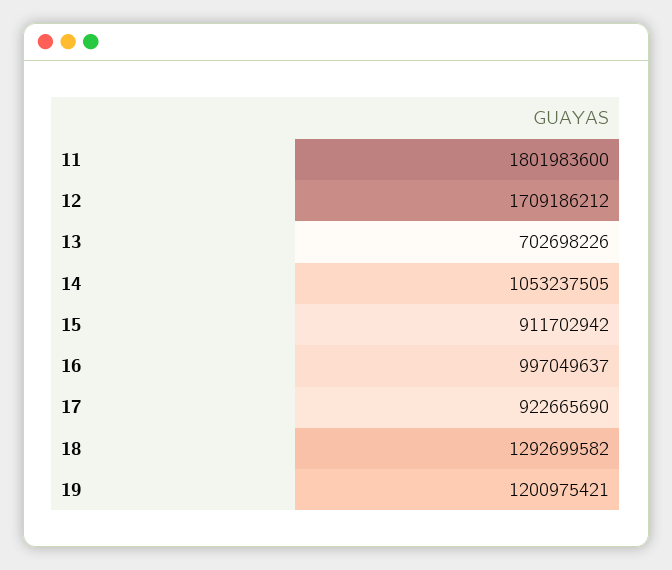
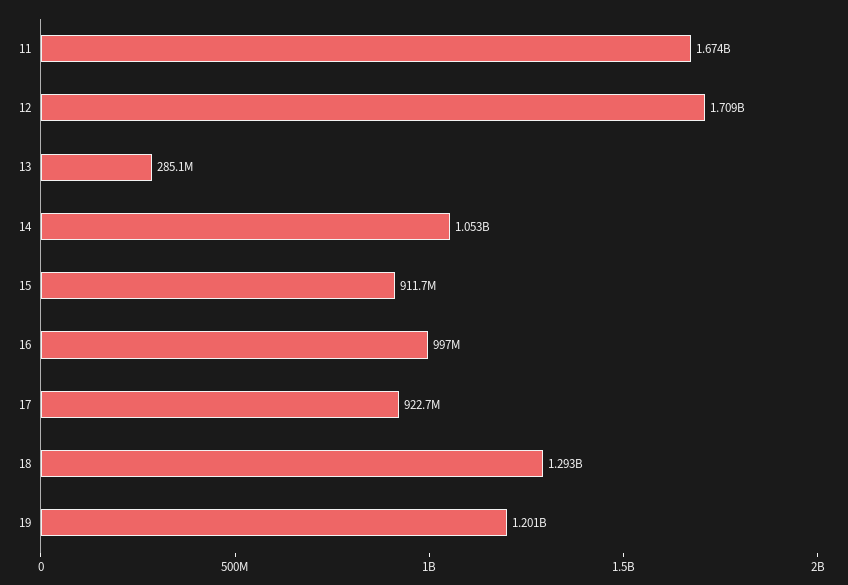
  {
-   "11": 1801983600,
+   "11": 1674000000,
    "12": 1709186212,
-   "13": 702698226,
+   "13": 285100000,
    "14": 1053237505,
    "15": 911702942,
    "16": 997049637,
    "17": 922665690,
    "18": 1292699582,
    "19": 1200975421
  }

